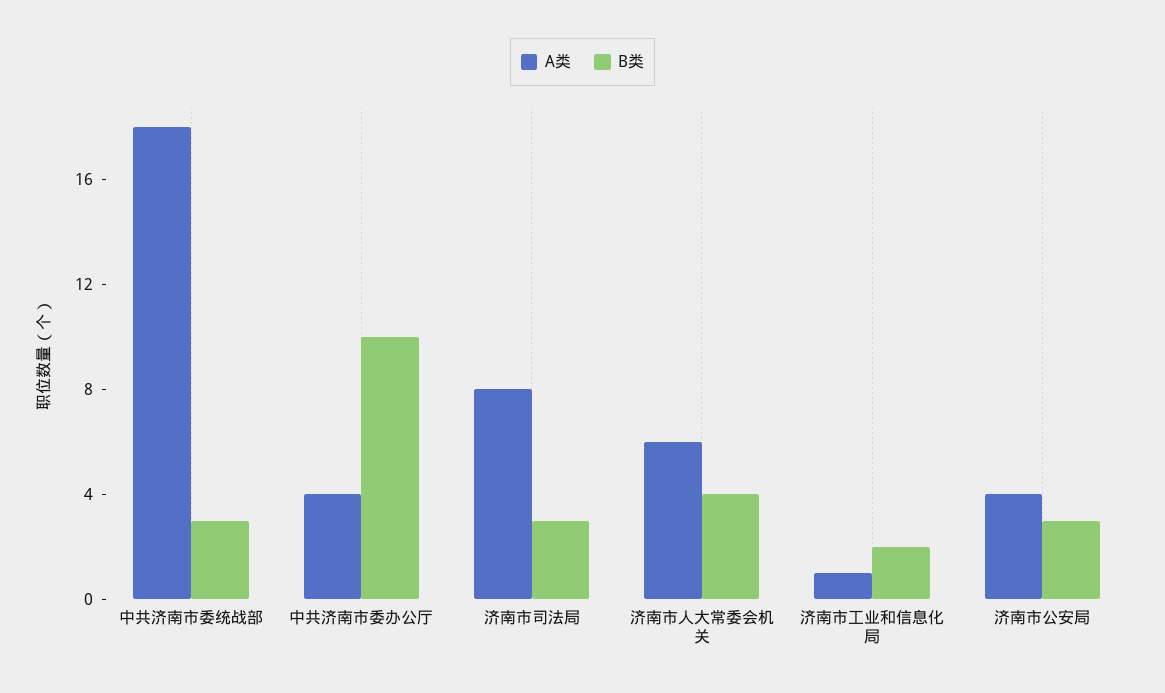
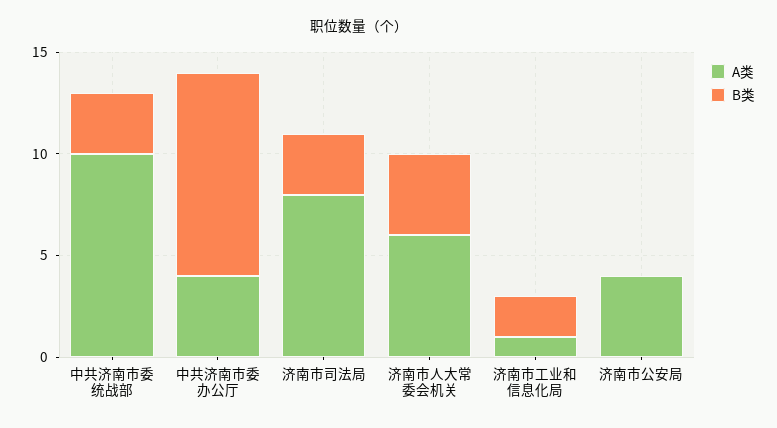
  {
    "A类": {
-     "中共济南市委统战部": 18,
+     "中共济南市委统战部": 10,
      "中共济南市委办公厅": 4,
      "济南市司法局": 8,
      "济南市人大常委会机关": 6,
      "济南市工业和信息化局": 1,
      "济南市公安局": 4
    },
    "B类": {
      "中共济南市委统战部": 3,
      "中共济南市委办公厅": 10,
      "济南市司法局": 3,
      "济南市人大常委会机关": 4,
      "济南市工业和信息化局": 2,
-     "济南市公安局": 3
+     "济南市公安局": 0
    }
  }

